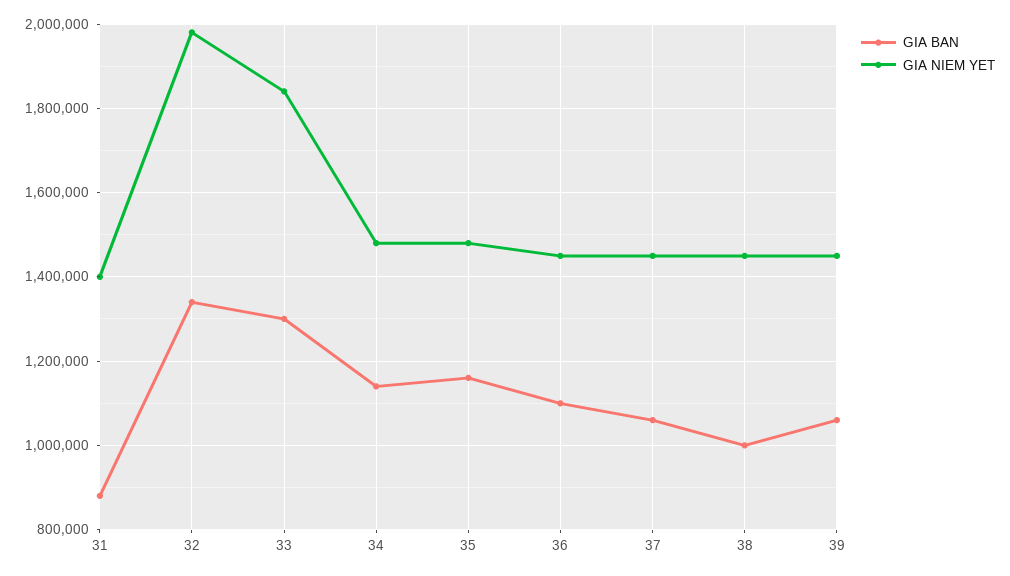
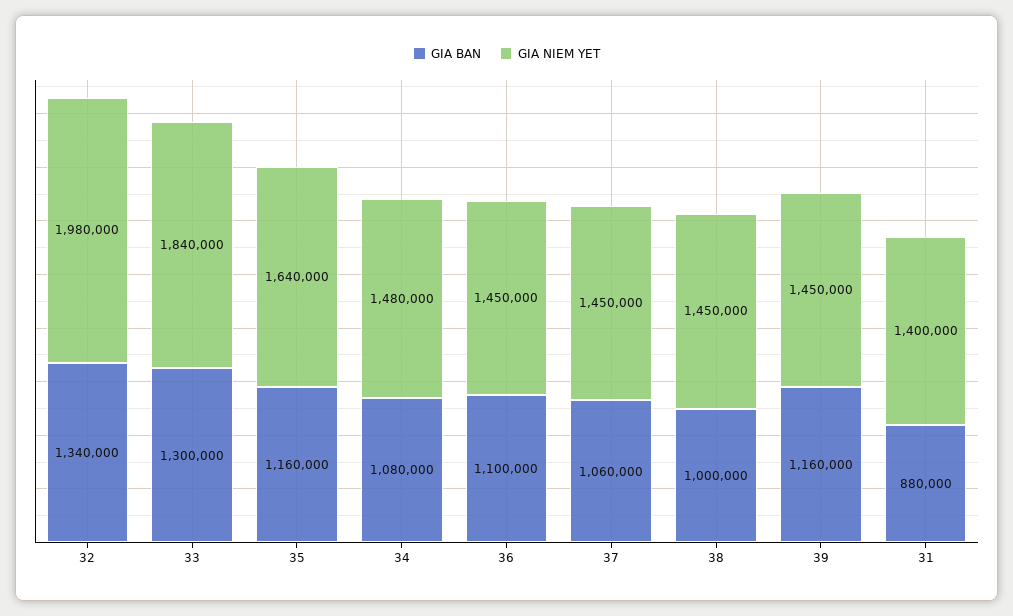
  {
    "GIA BAN": {
      "31": 880000,
      "32": 1340000,
      "33": 1300000,
-     "34": 1140000,
+     "34": 1080000,
      "35": 1160000,
      "36": 1100000,
      "37": 1060000,
      "38": 1000000,
-     "39": 1060000
+     "39": 1160000
    },
    "GIA NIEM YET": {
      "31": 1400000,
      "32": 1980000,
      "33": 1840000,
      "34": 1480000,
-     "35": 1480000,
+     "35": 1640000,
      "36": 1450000,
      "37": 1450000,
      "38": 1450000,
      "39": 1450000
    }
  }

